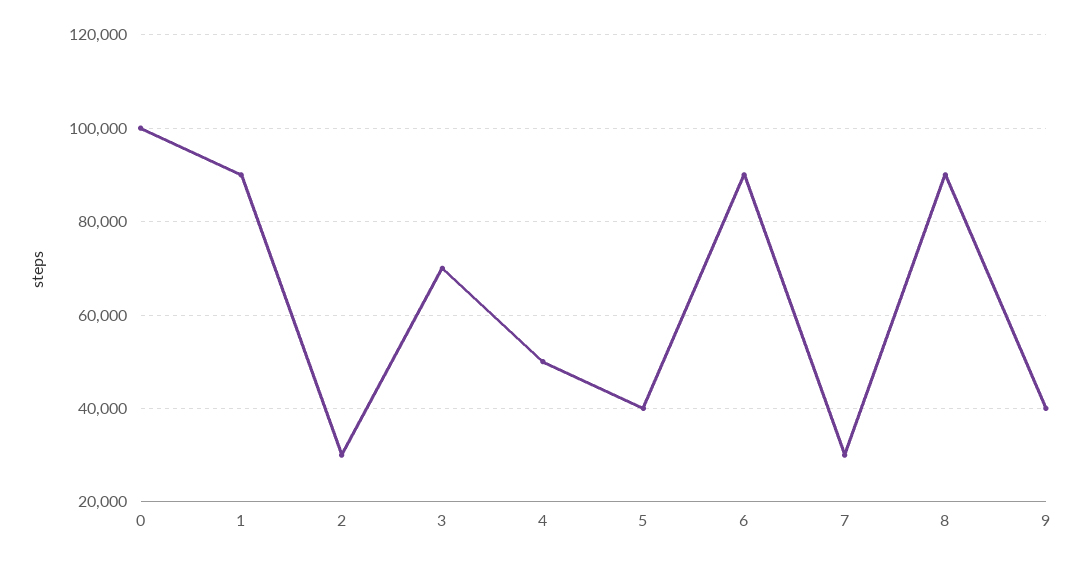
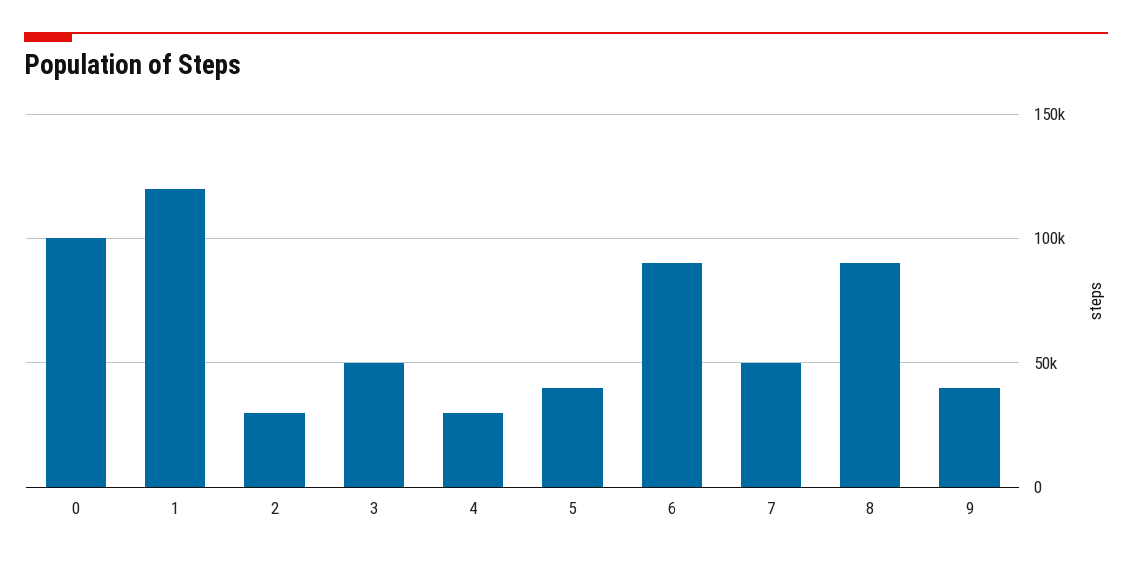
  {
    "0": 100000,
-   "1": 90000,
+   "1": 120000,
    "2": 30000,
-   "3": 70000,
+   "3": 50000,
-   "4": 50000,
+   "4": 30000,
    "5": 40000,
    "6": 90000,
-   "7": 30000,
+   "7": 50000,
    "8": 90000,
    "9": 40000
  }

